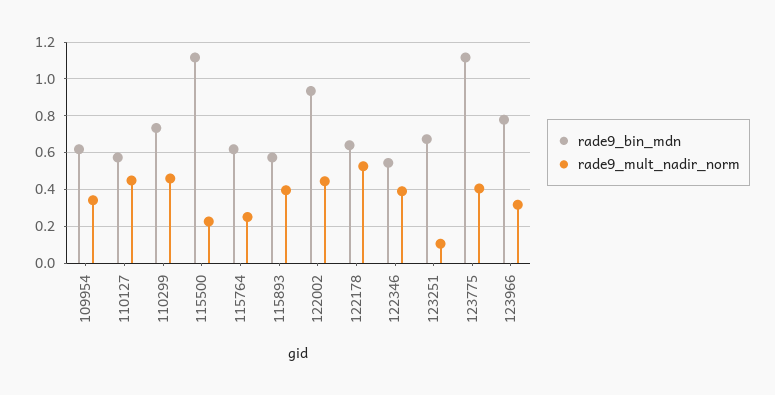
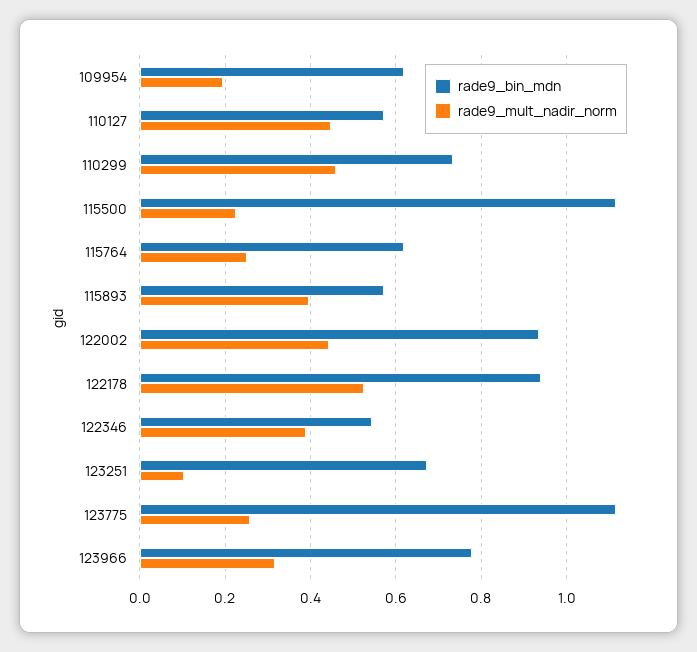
  {
    "rade9_bin_mdn": {
      "109954": 0.62,
      "110127": 0.58,
      "110299": 0.74,
      "115500": 1.12,
      "115764": 0.62,
      "115893": 0.58,
      "122002": 0.94,
-     "122178": 0.65,
+     "122178": 0.94,
      "122346": 0.54,
      "123251": 0.68,
      "123775": 1.12,
      "123966": 0.78
    },
    "rade9_mult_nadir_norm": {
-     "109954": 0.35,
+     "109954": 0.2,
      "110127": 0.44,
      "110299": 0.46,
      "115500": 0.22,
      "115764": 0.26,
      "115893": 0.4,
      "122002": 0.44,
      "122178": 0.52,
      "122346": 0.4,
      "123251": 0.1,
-     "123775": 0.4,
+     "123775": 0.26,
      "123966": 0.32
    }
  }

